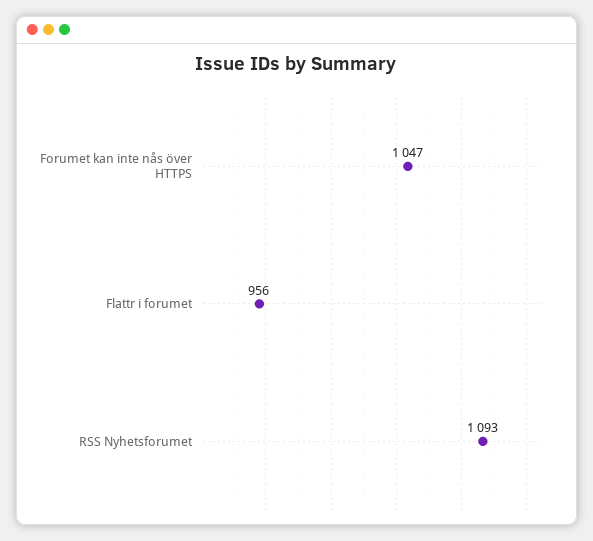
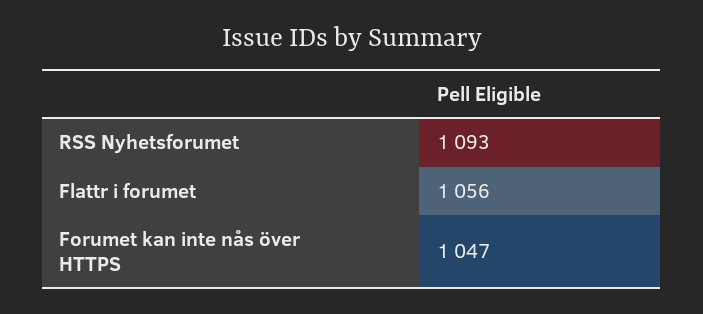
  {
    "Forumet kan inte nås över HTTPS": 1047,
-   "Flattr i forumet": 956,
+   "Flattr i forumet": 1056,
    "RSS Nyhetsforumet": 1093
  }

